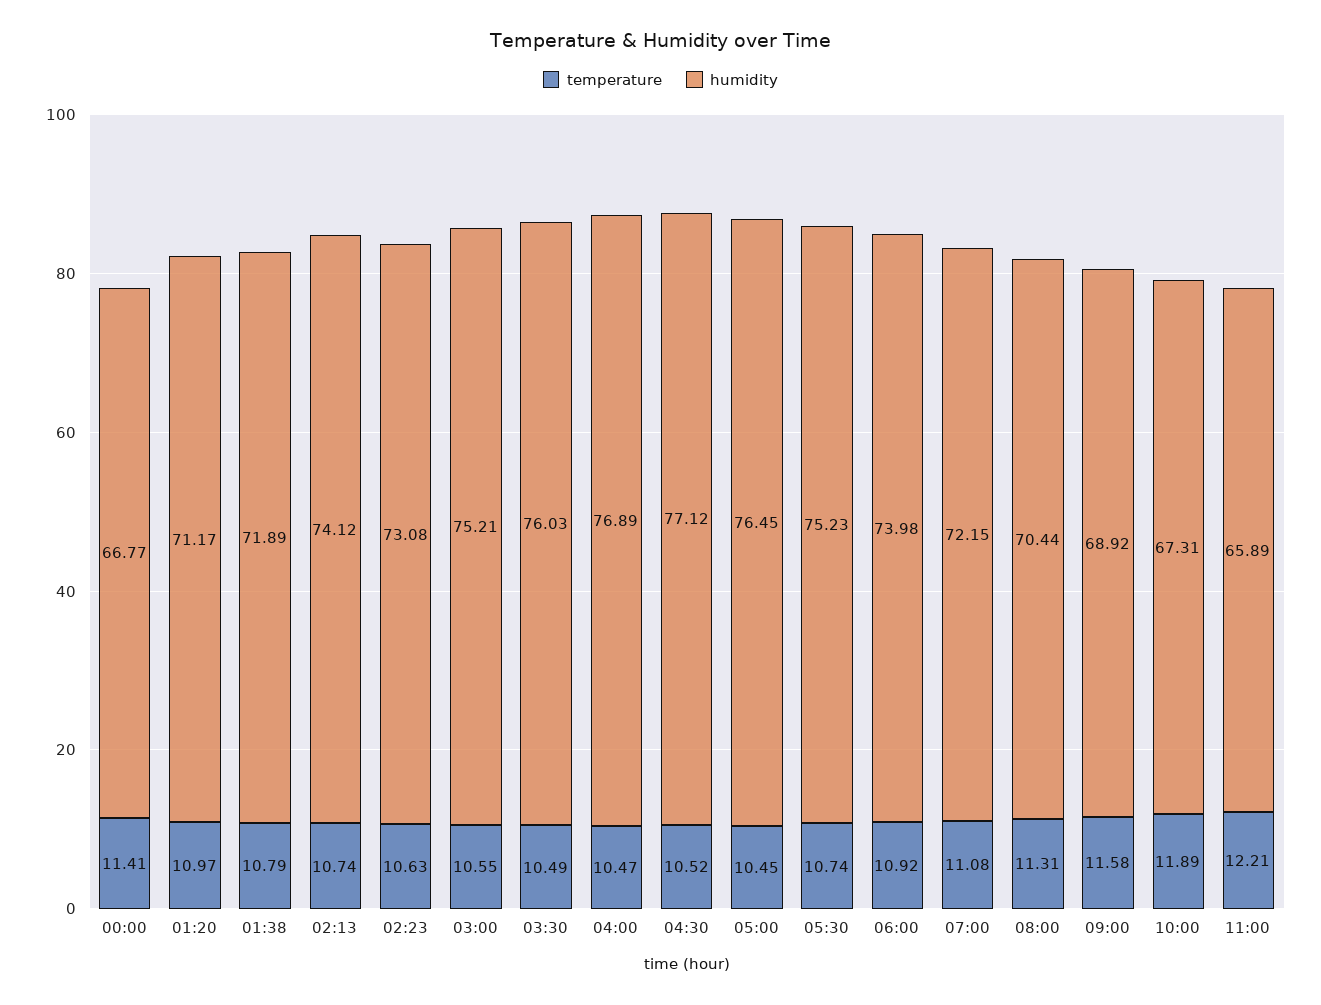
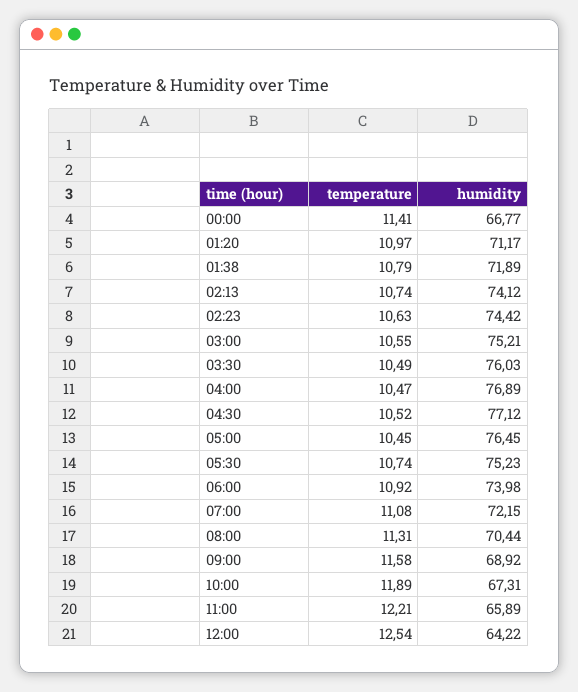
  {
    "temperature": {
      "00:00": 11.41,
      "01:20": 10.97,
      "01:38": 10.79,
      "02:13": 10.74,
      "02:23": 10.63,
      "03:00": 10.55,
      "03:30": 10.49,
      "04:00": 10.47,
      "04:30": 10.52,
      "05:00": 10.45,
      "05:30": 10.74,
      "06:00": 10.92,
      "07:00": 11.08,
      "08:00": 11.31,
      "09:00": 11.58,
      "10:00": 11.89,
-     "11:00": 12.21
+     "11:00": 12.21,
+     "12:00": 12.54
    },
    "humidity": {
      "00:00": 66.77,
      "01:20": 71.17,
      "01:38": 71.89,
      "02:13": 74.12,
-     "02:23": 73.08,
+     "02:23": 74.42,
      "03:00": 75.21,
      "03:30": 76.03,
      "04:00": 76.89,
      "04:30": 77.12,
      "05:00": 76.45,
      "05:30": 75.23,
      "06:00": 73.98,
      "07:00": 72.15,
      "08:00": 70.44,
      "09:00": 68.92,
      "10:00": 67.31,
-     "11:00": 65.89
+     "11:00": 65.89,
+     "12:00": 64.22
    }
  }

